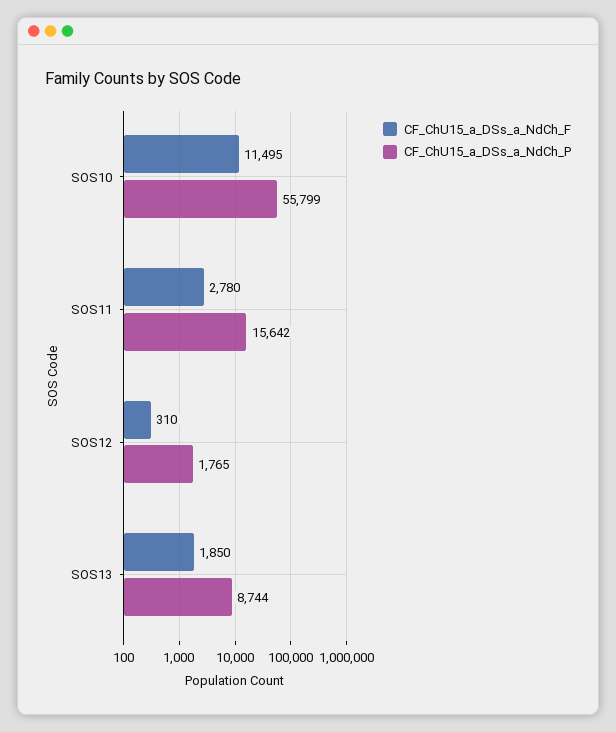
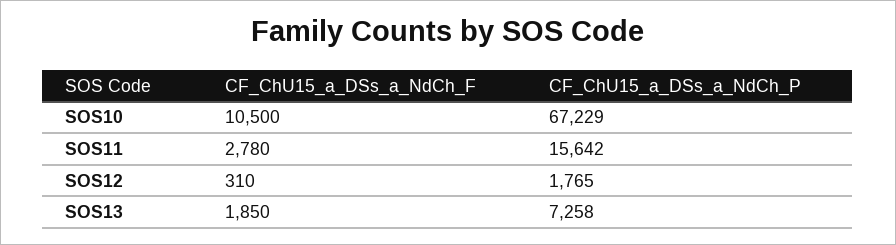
  {
    "CF_ChU15_a_DSs_a_NdCh_F": {
-     "SOS10": 11495,
+     "SOS10": 10500,
      "SOS11": 2780,
      "SOS12": 310,
      "SOS13": 1850
    },
    "CF_ChU15_a_DSs_a_NdCh_P": {
-     "SOS10": 55799,
+     "SOS10": 67229,
      "SOS11": 15642,
      "SOS12": 1765,
-     "SOS13": 8744
+     "SOS13": 7258
    }
  }

